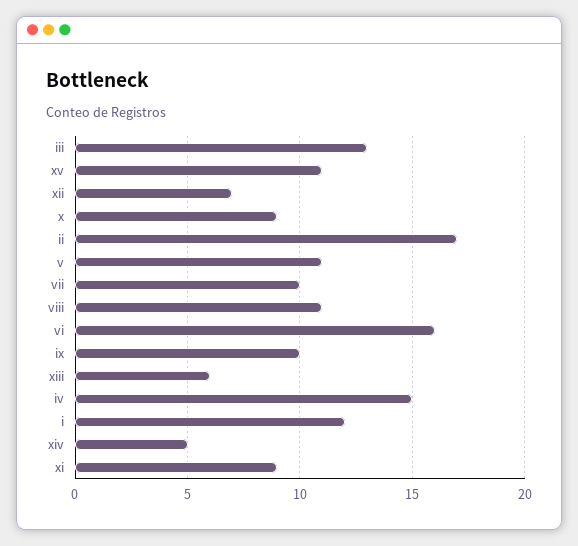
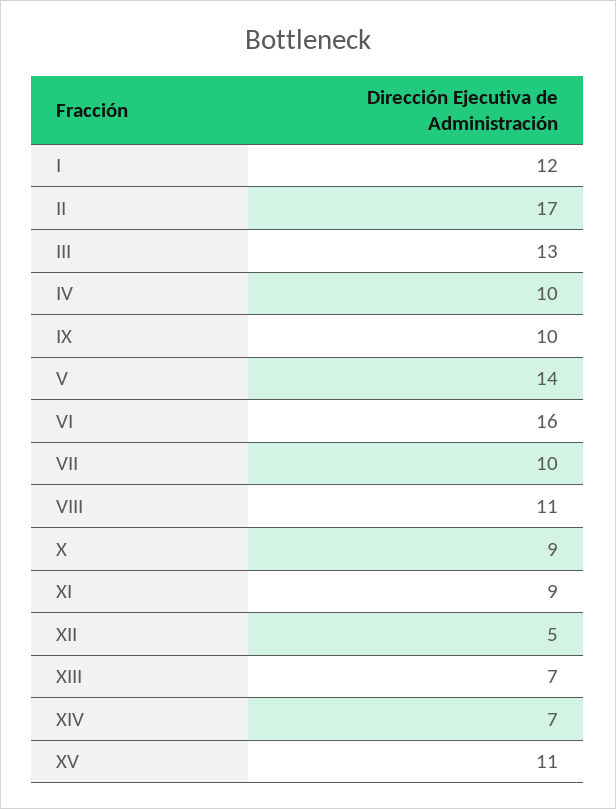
  {
    "iii": 13,
    "xv": 11,
-   "xii": 7,
+   "xii": 5,
    "x": 9,
    "ii": 17,
-   "v": 11,
+   "v": 14,
    "vii": 10,
    "viii": 11,
    "vi": 16,
    "ix": 10,
-   "xiii": 6,
+   "xiii": 7,
-   "iv": 15,
+   "iv": 10,
    "i": 12,
-   "xiv": 5,
+   "xiv": 7,
    "xi": 9
  }

